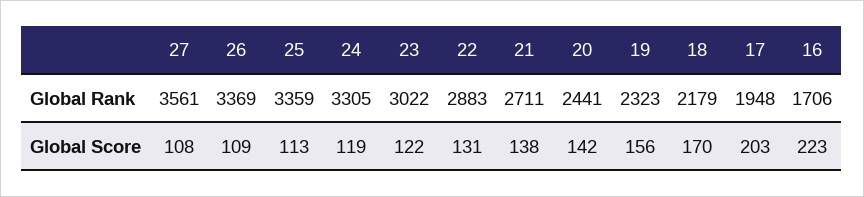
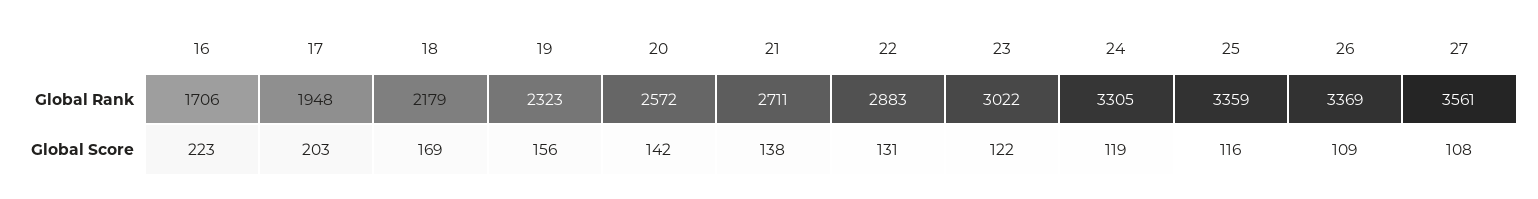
  {
    "27": {
      "Global Rank": 3561,
      "Global Score": 108
    },
    "26": {
      "Global Rank": 3369,
      "Global Score": 109
    },
    "25": {
      "Global Rank": 3359,
-     "Global Score": 113
+     "Global Score": 116
    },
    "24": {
      "Global Rank": 3305,
      "Global Score": 119
    },
    "23": {
      "Global Rank": 3022,
      "Global Score": 122
    },
    "22": {
      "Global Rank": 2883,
      "Global Score": 131
    },
    "21": {
      "Global Rank": 2711,
      "Global Score": 138
    },
    "20": {
-     "Global Rank": 2441,
+     "Global Rank": 2572,
      "Global Score": 142
    },
    "19": {
      "Global Rank": 2323,
      "Global Score": 156
    },
    "18": {
      "Global Rank": 2179,
-     "Global Score": 170
+     "Global Score": 169
    },
    "17": {
      "Global Rank": 1948,
      "Global Score": 203
    },
    "16": {
      "Global Rank": 1706,
      "Global Score": 223
    }
  }

